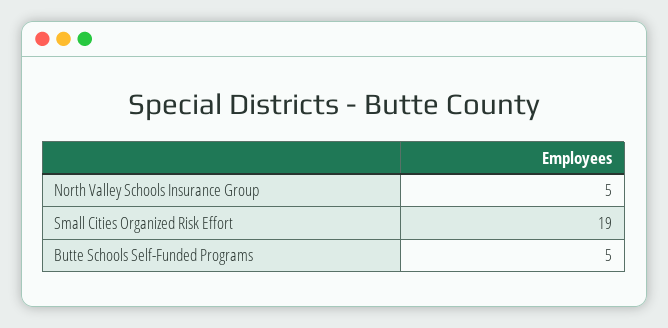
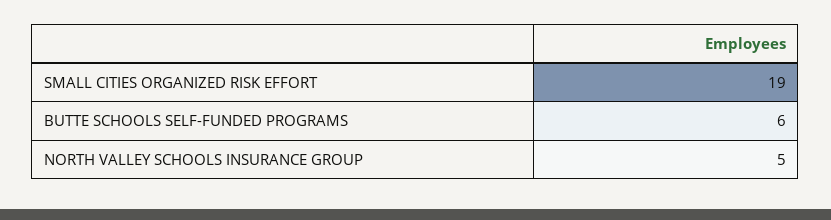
  {
    "North Valley Schools Insurance Group": 5,
    "Small Cities Organized Risk Effort": 19,
-   "Butte Schools Self-Funded Programs": 5
+   "Butte Schools Self-Funded Programs": 6
  }

